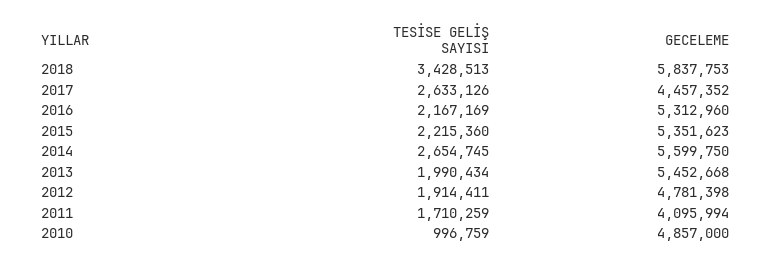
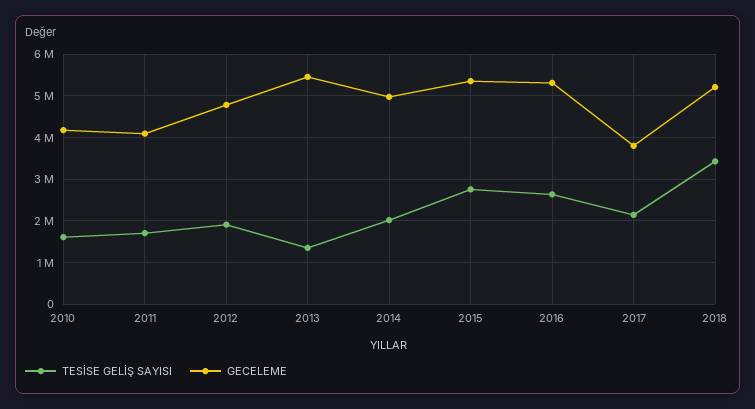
  {
    "TESİSE GELİŞ SAYISI": {
      "2018": 3428513,
-     "2017": 2633126,
+     "2017": 2200000,
-     "2016": 2167169,
+     "2016": 2600000,
-     "2015": 2215360,
+     "2015": 2800000,
-     "2014": 2654745,
+     "2014": 2000000,
-     "2013": 1990434,
+     "2013": 1400000,
      "2012": 1914411,
      "2011": 1710259,
-     "2010": 996759
+     "2010": 1600000
    },
    "GECELEME": {
-     "2018": 5837753,
+     "2018": 5200000,
-     "2017": 4457352,
+     "2017": 3800000,
      "2016": 5312960,
      "2015": 5351623,
-     "2014": 5599750,
+     "2014": 5000000,
      "2013": 5452668,
      "2012": 4781398,
      "2011": 4095994,
-     "2010": 4857000
+     "2010": 4200000
    }
  }

